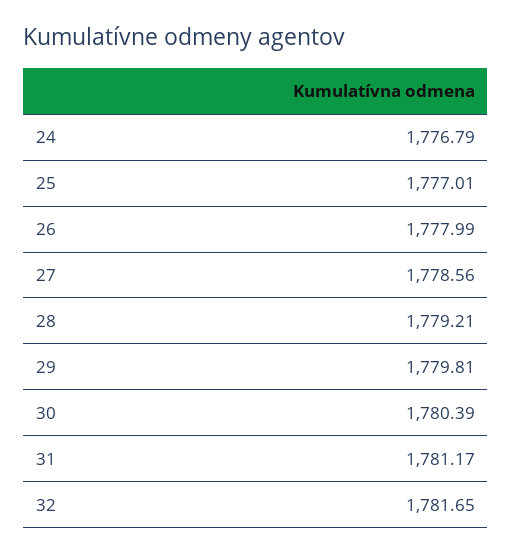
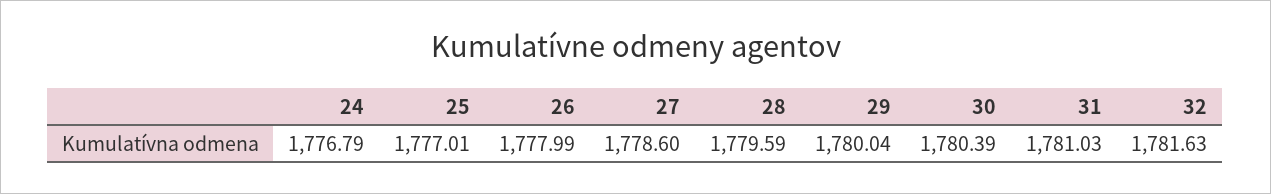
  {
    "24": 1776.79,
    "25": 1777.01,
    "26": 1777.99,
-   "27": 1778.56,
+   "27": 1778.6,
-   "28": 1779.21,
+   "28": 1779.59,
-   "29": 1779.81,
+   "29": 1780.04,
    "30": 1780.39,
-   "31": 1781.17,
+   "31": 1781.03,
-   "32": 1781.65
+   "32": 1781.63
  }

